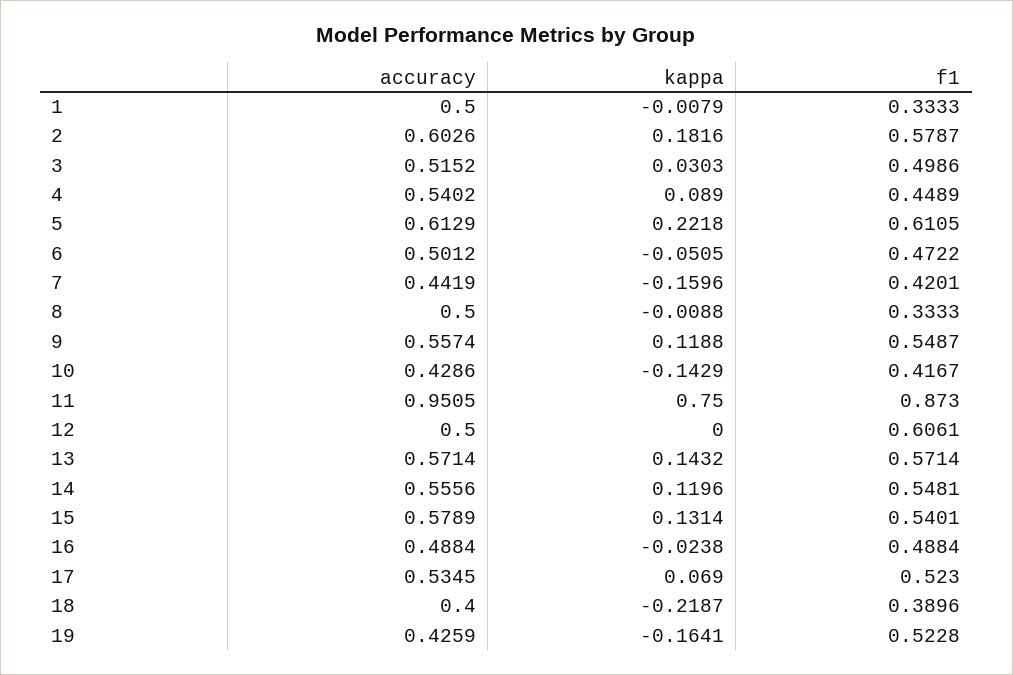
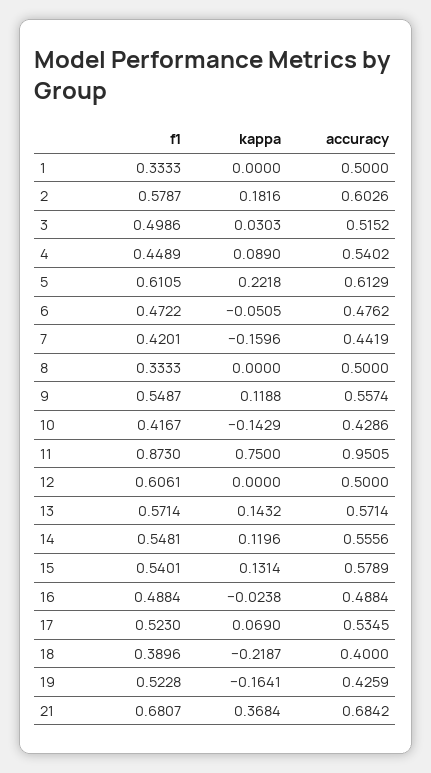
  {
    "accuracy": {
      "1": 0.5,
      "2": 0.6026,
      "3": 0.5152,
      "4": 0.5402,
      "5": 0.6129,
-     "6": 0.5012,
+     "6": 0.4762,
      "7": 0.4419,
      "8": 0.5,
      "9": 0.5574,
      "10": 0.4286,
      "11": 0.9505,
      "12": 0.5,
      "13": 0.5714,
      "14": 0.5556,
      "15": 0.5789,
      "16": 0.4884,
      "17": 0.5345,
      "18": 0.4,
-     "19": 0.4259
+     "19": 0.4259,
+     "21": 0.6842
    },
    "kappa": {
-     "1": -0.0079,
+     "1": 0,
      "2": 0.1816,
      "3": 0.0303,
      "4": 0.089,
      "5": 0.2218,
      "6": -0.0505,
      "7": -0.1596,
-     "8": -0.0088,
+     "8": 0,
      "9": 0.1188,
      "10": -0.1429,
      "11": 0.75,
      "12": 0,
      "13": 0.1432,
      "14": 0.1196,
      "15": 0.1314,
      "16": -0.0238,
      "17": 0.069,
      "18": -0.2187,
-     "19": -0.1641
+     "19": -0.1641,
+     "21": 0.3684
    },
    "f1": {
      "1": 0.3333,
      "2": 0.5787,
      "3": 0.4986,
      "4": 0.4489,
      "5": 0.6105,
      "6": 0.4722,
      "7": 0.4201,
      "8": 0.3333,
      "9": 0.5487,
      "10": 0.4167,
      "11": 0.873,
      "12": 0.6061,
      "13": 0.5714,
      "14": 0.5481,
      "15": 0.5401,
      "16": 0.4884,
      "17": 0.523,
      "18": 0.3896,
-     "19": 0.5228
+     "19": 0.5228,
+     "21": 0.6807
    }
  }

